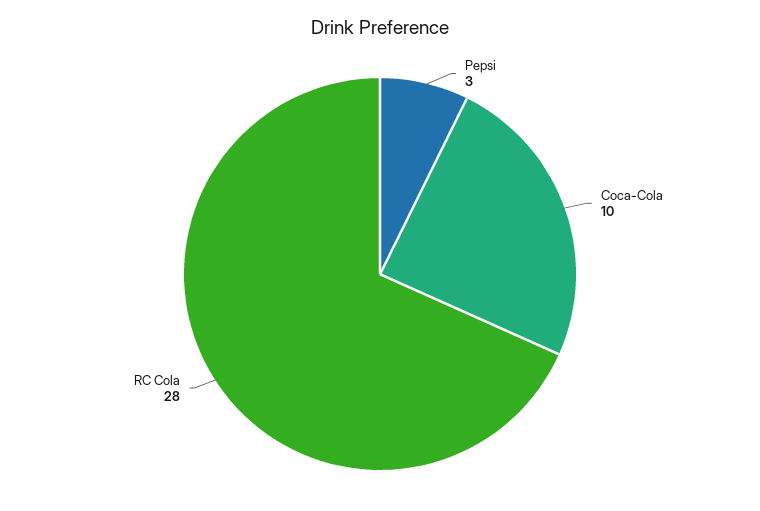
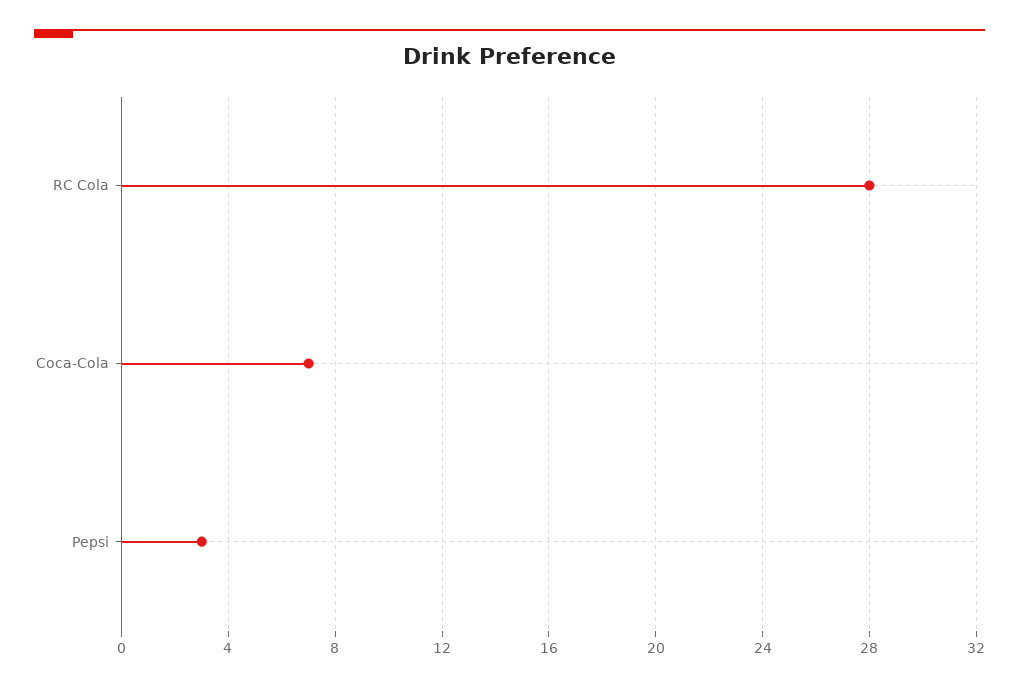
  {
    "Pepsi": 3,
-   "Coca-Cola": 10,
+   "Coca-Cola": 7,
    "RC Cola": 28
  }

